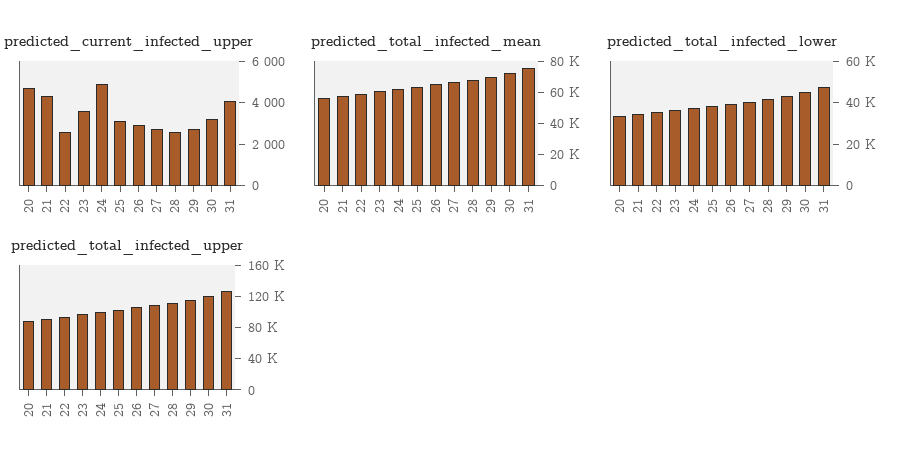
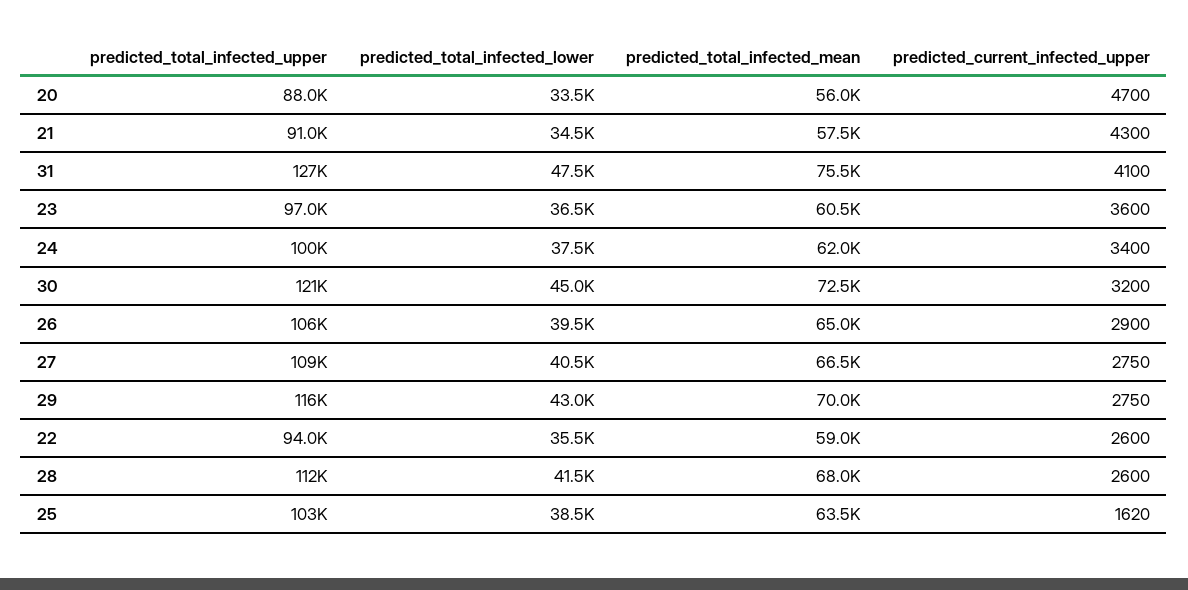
  {
    "predicted_current_infected_upper": {
      "20": 4700,
      "21": 4300,
      "22": 2600,
      "23": 3600,
-     "24": 5000,
+     "24": 3400,
-     "25": 3000,
+     "25": 1620,
      "26": 2900,
      "27": 2750,
      "28": 2600,
      "29": 2750,
      "30": 3200,
      "31": 4100
    },
    "predicted_total_infected_mean": {
      "20": 56000,
      "21": 57500,
      "22": 59000,
      "23": 60500,
      "24": 62000,
      "25": 63500,
      "26": 65000,
      "27": 66500,
      "28": 68000,
      "29": 70000,
      "30": 72500,
      "31": 75500
    },
    "predicted_total_infected_lower": {
      "20": 33500,
      "21": 34500,
      "22": 35500,
      "23": 36500,
      "24": 37500,
      "25": 38500,
      "26": 39500,
      "27": 40500,
      "28": 41500,
      "29": 43000,
      "30": 45000,
      "31": 47500
    },
    "predicted_total_infected_upper": {
      "20": 88000,
      "21": 91000,
      "22": 94000,
      "23": 97000,
      "24": 100000,
      "25": 103000,
      "26": 106000,
      "27": 109000,
      "28": 112000,
      "29": 116000,
      "30": 121000,
      "31": 127000
    }
  }

